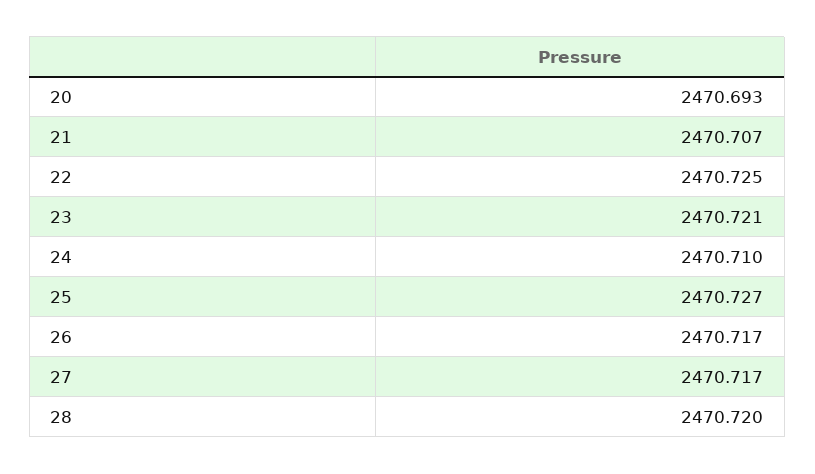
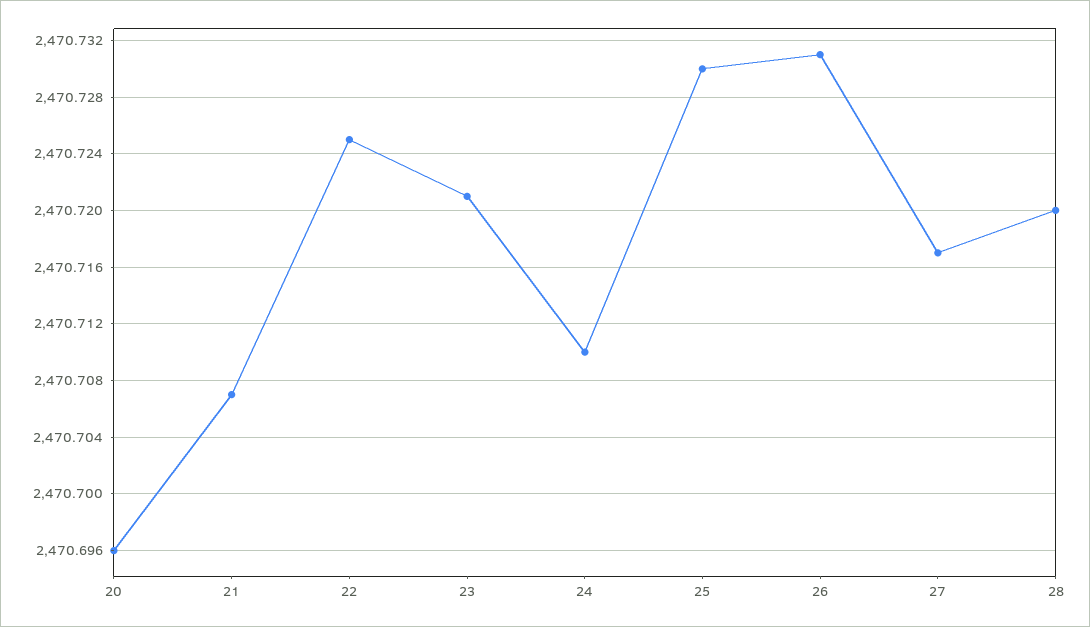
  {
-   "20": 2470.693,
+   "20": 2470.696,
    "21": 2470.707,
    "22": 2470.725,
    "23": 2470.721,
    "24": 2470.71,
-   "25": 2470.727,
+   "25": 2470.73,
-   "26": 2470.717,
+   "26": 2470.731,
    "27": 2470.717,
    "28": 2470.72
  }

